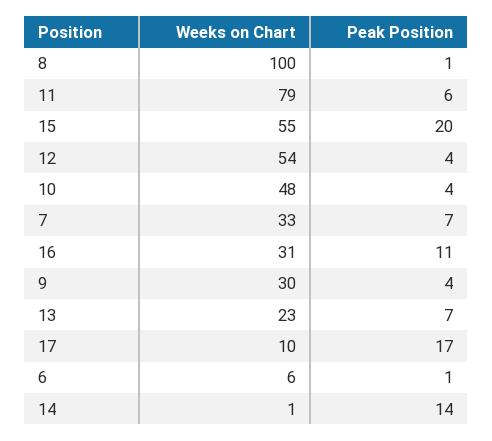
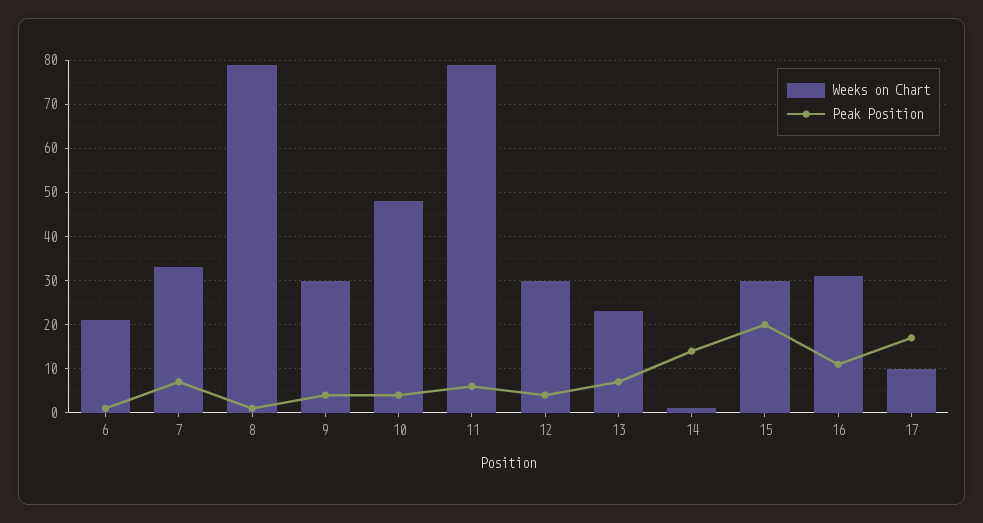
  {
    "Weeks on Chart": {
-     "8": 100,
+     "8": 80,
      "11": 79,
-     "15": 55,
+     "15": 30,
-     "12": 54,
+     "12": 30,
      "10": 48,
      "7": 33,
      "16": 31,
      "9": 30,
      "13": 23,
      "17": 10,
-     "6": 6,
+     "6": 20,
      "14": 1
    },
    "Peak Position": {
      "8": 1,
      "11": 6,
      "15": 20,
      "12": 4,
      "10": 4,
      "7": 7,
      "16": 11,
      "9": 4,
      "13": 7,
      "17": 17,
      "6": 1,
      "14": 14
    }
  }

